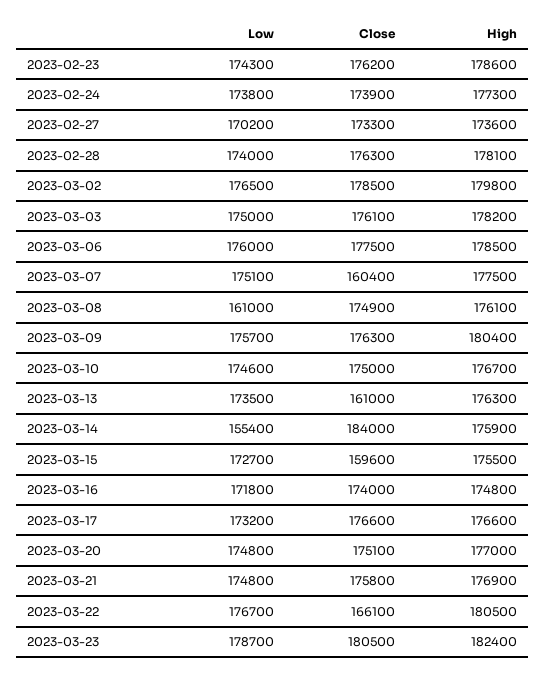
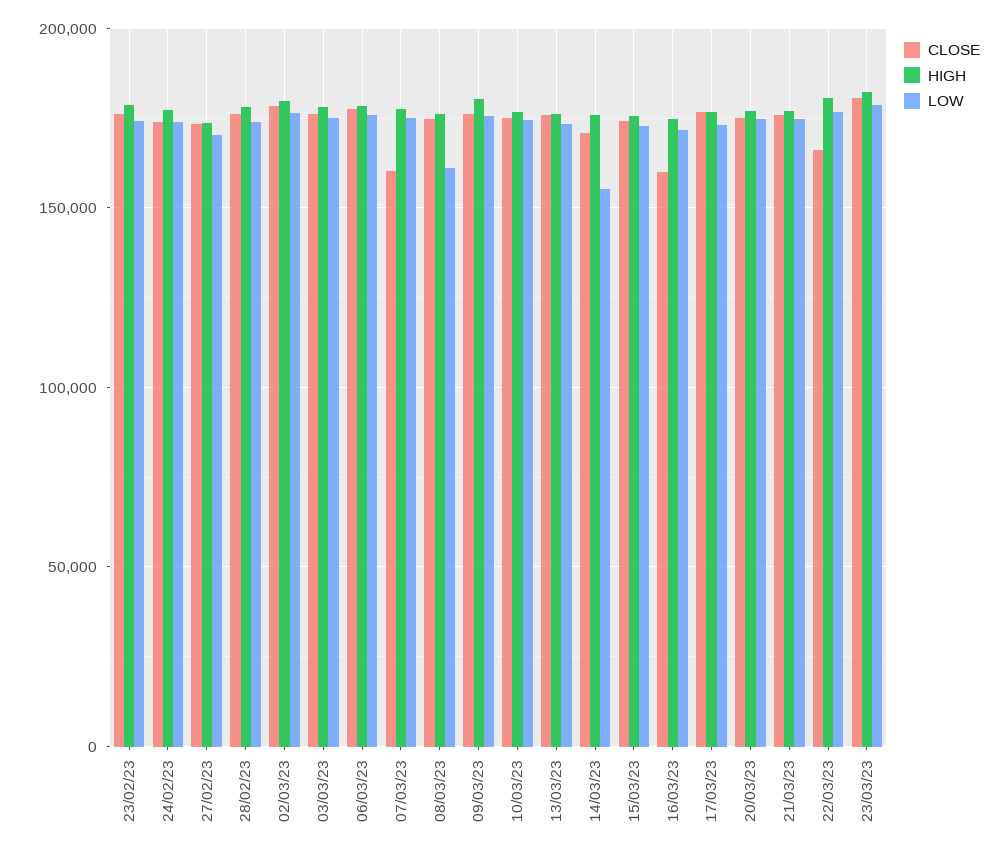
  {
    "Low": {
      "2023-02-23": 174300,
      "2023-02-24": 173800,
      "2023-02-27": 170200,
      "2023-02-28": 174000,
      "2023-03-02": 176500,
      "2023-03-03": 175000,
      "2023-03-06": 176000,
      "2023-03-07": 175100,
      "2023-03-08": 161000,
      "2023-03-09": 175700,
      "2023-03-10": 174600,
      "2023-03-13": 173500,
      "2023-03-14": 155400,
      "2023-03-15": 172700,
      "2023-03-16": 171800,
      "2023-03-17": 173200,
      "2023-03-20": 174800,
      "2023-03-21": 174800,
      "2023-03-22": 176700,
      "2023-03-23": 178700
    },
    "Close": {
      "2023-02-23": 176200,
      "2023-02-24": 173900,
      "2023-02-27": 173300,
      "2023-02-28": 176300,
      "2023-03-02": 178500,
      "2023-03-03": 176100,
      "2023-03-06": 177500,
      "2023-03-07": 160400,
      "2023-03-08": 174900,
      "2023-03-09": 176300,
      "2023-03-10": 175000,
-     "2023-03-13": 161000,
+     "2023-03-13": 175000,
-     "2023-03-14": 184000,
+     "2023-03-14": 170000,
-     "2023-03-15": 159600,
+     "2023-03-15": 175000,
-     "2023-03-16": 174000,
+     "2023-03-16": 160000,
      "2023-03-17": 176600,
      "2023-03-20": 175100,
      "2023-03-21": 175800,
      "2023-03-22": 166100,
      "2023-03-23": 180500
    },
    "High": {
      "2023-02-23": 178600,
      "2023-02-24": 177300,
      "2023-02-27": 173600,
      "2023-02-28": 178100,
      "2023-03-02": 179800,
      "2023-03-03": 178200,
      "2023-03-06": 178500,
      "2023-03-07": 177500,
      "2023-03-08": 176100,
      "2023-03-09": 180400,
      "2023-03-10": 176700,
      "2023-03-13": 176300,
      "2023-03-14": 175900,
      "2023-03-15": 175500,
      "2023-03-16": 174800,
      "2023-03-17": 176600,
      "2023-03-20": 177000,
      "2023-03-21": 176900,
      "2023-03-22": 180500,
      "2023-03-23": 182400
    }
  }

